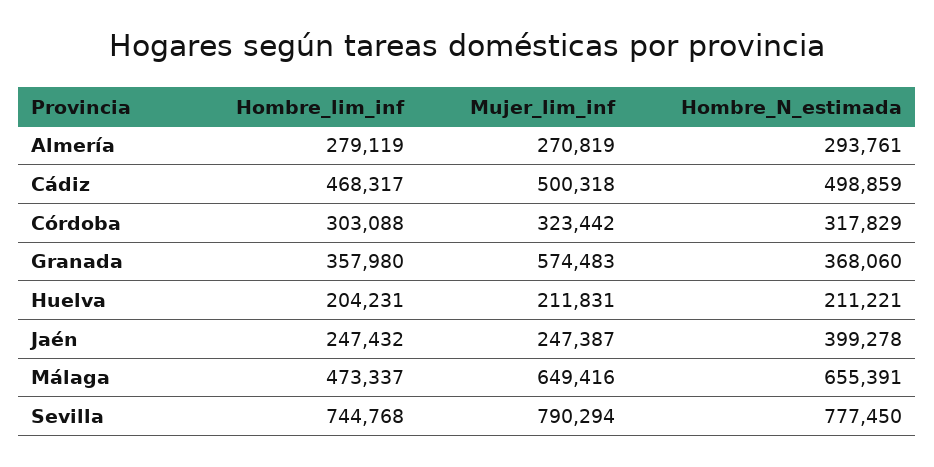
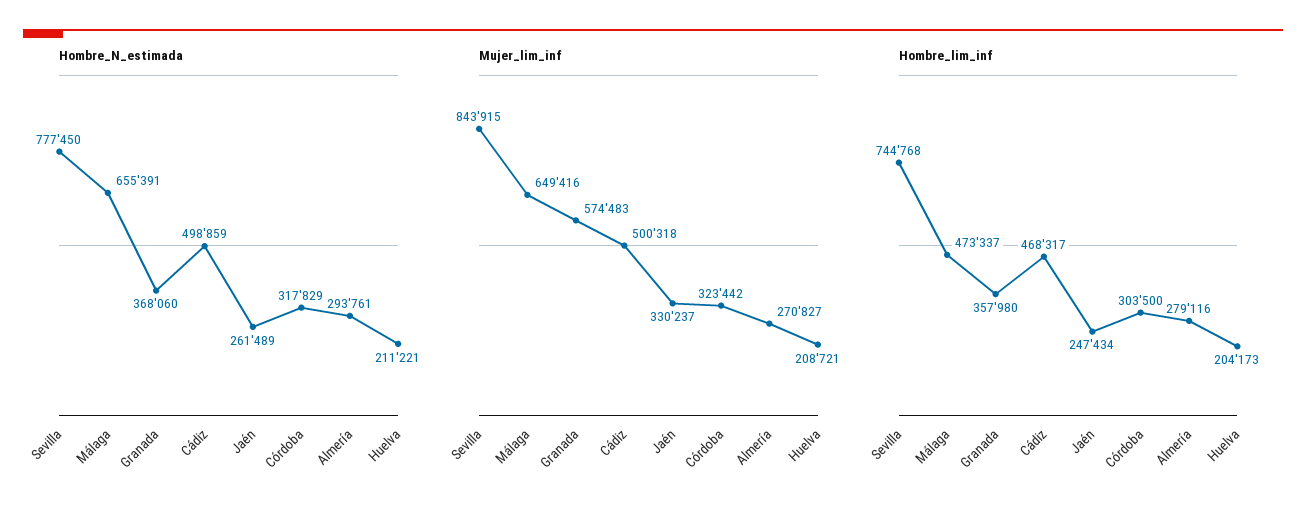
  {
    "Hombre_lim_inf": {
-     "Almería": 279119,
+     "Almería": 279116,
      "Cádiz": 468317,
-     "Córdoba": 303088,
+     "Córdoba": 303500,
      "Granada": 357980,
-     "Huelva": 204231,
+     "Huelva": 204173,
-     "Jaén": 247432,
+     "Jaén": 247434,
      "Málaga": 473337,
      "Sevilla": 744768
    },
    "Mujer_lim_inf": {
-     "Almería": 270819,
+     "Almería": 270827,
      "Cádiz": 500318,
      "Córdoba": 323442,
      "Granada": 574483,
-     "Huelva": 211831,
+     "Huelva": 208721,
-     "Jaén": 247387,
+     "Jaén": 330237,
      "Málaga": 649416,
-     "Sevilla": 790294
+     "Sevilla": 843915
    },
    "Hombre_N_estimada": {
      "Almería": 293761,
      "Cádiz": 498859,
      "Córdoba": 317829,
      "Granada": 368060,
      "Huelva": 211221,
-     "Jaén": 399278,
+     "Jaén": 261489,
      "Málaga": 655391,
      "Sevilla": 777450
    }
  }

